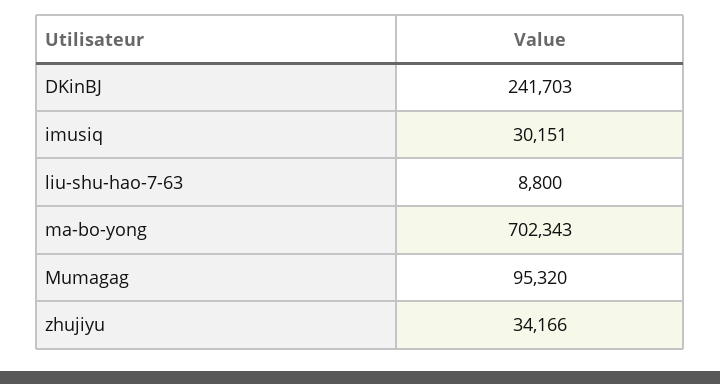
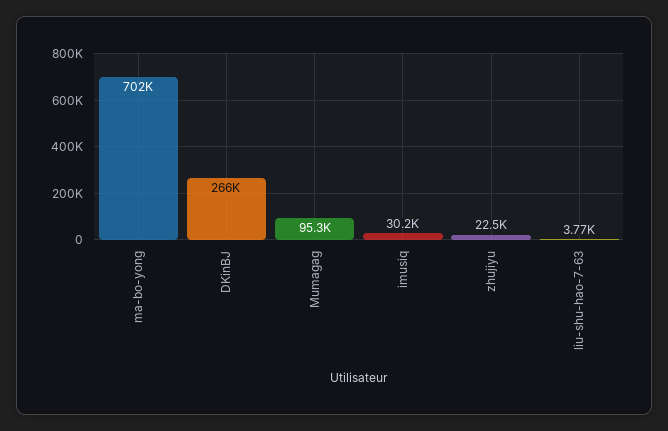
  {
-   "DKinBJ": 241703,
+   "DKinBJ": 266000,
    "imusiq": 30151,
-   "liu-shu-hao-7-63": 8800,
+   "liu-shu-hao-7-63": 3770,
    "ma-bo-yong": 702343,
    "Mumagag": 95320,
-   "zhujiyu": 34166
+   "zhujiyu": 22500
  }

